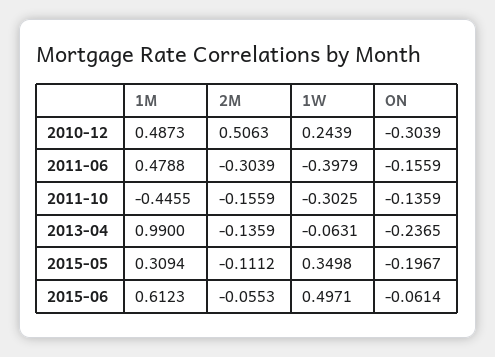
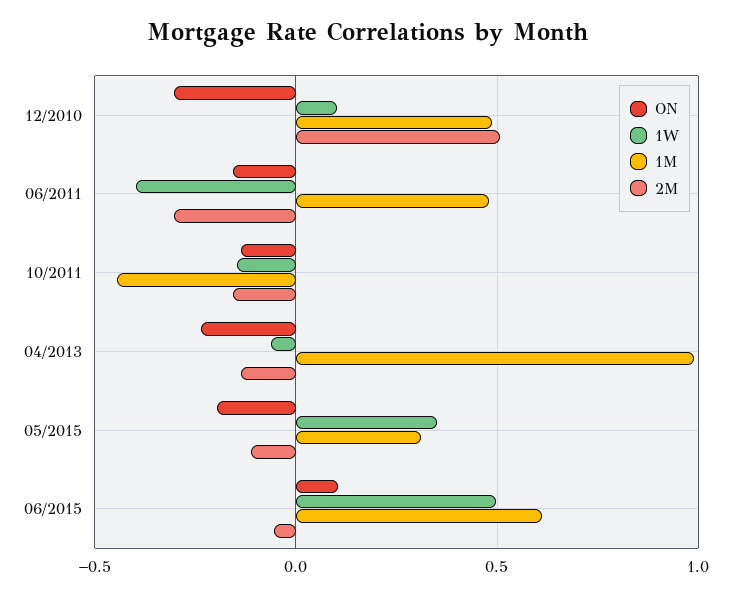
  {
    "1M": {
      "2010-12": 0.4873,
      "2011-06": 0.4788,
      "2011-10": -0.4455,
      "2013-04": 0.99,
      "2015-05": 0.3094,
      "2015-06": 0.6123
    },
    "2M": {
      "2010-12": 0.5063,
      "2011-06": -0.3039,
      "2011-10": -0.1559,
      "2013-04": -0.1359,
      "2015-05": -0.1112,
      "2015-06": -0.0553
    },
    "1W": {
-     "2010-12": 0.2439,
+     "2010-12": 0.1,
      "2011-06": -0.3979,
-     "2011-10": -0.3025,
+     "2011-10": -0.15,
      "2013-04": -0.0631,
      "2015-05": 0.3498,
      "2015-06": 0.4971
    },
    "ON": {
      "2010-12": -0.3039,
      "2011-06": -0.1559,
      "2011-10": -0.1359,
      "2013-04": -0.2365,
      "2015-05": -0.1967,
-     "2015-06": -0.0614
+     "2015-06": 0.1
    }
  }

